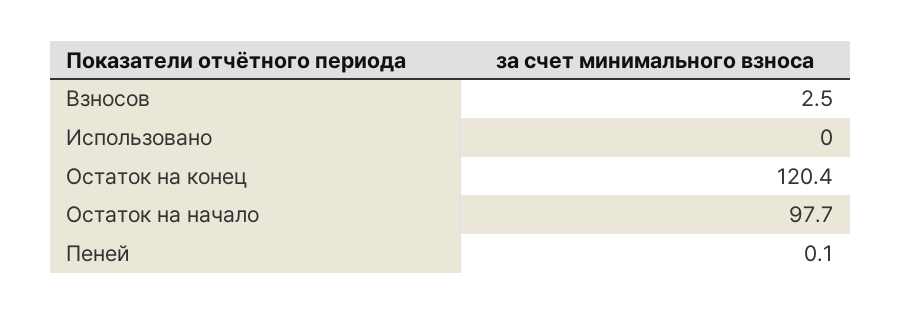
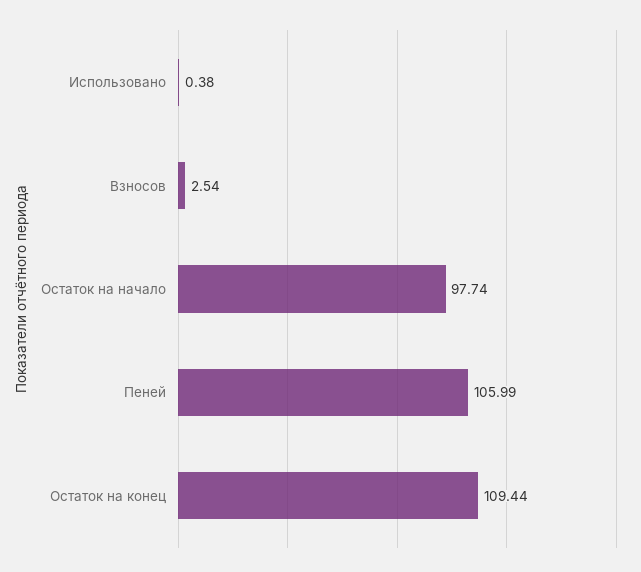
  {
    "Взносов": 2.54,
-   "Использовано": 0,
+   "Использовано": 0.38,
-   "Остаток на конец": 120.4,
+   "Остаток на конец": 109.44,
    "Остаток на начало": 97.74,
-   "Пеней": 0.1
+   "Пеней": 105.99
  }

